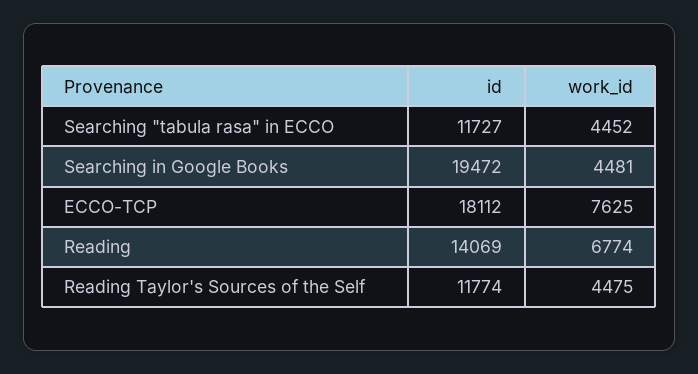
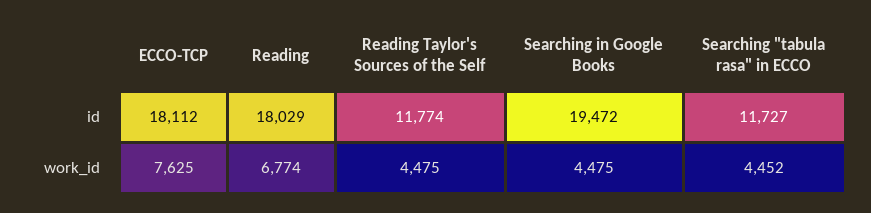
  {
    "id": {
      "Searching \"tabula rasa\" in ECCO": 11727,
      "Searching in Google Books": 19472,
      "ECCO-TCP": 18112,
-     "Reading": 14069,
+     "Reading": 18029,
      "Reading Taylor's Sources of the Self": 11774
    },
    "work_id": {
      "Searching \"tabula rasa\" in ECCO": 4452,
-     "Searching in Google Books": 4481,
+     "Searching in Google Books": 4475,
      "ECCO-TCP": 7625,
      "Reading": 6774,
      "Reading Taylor's Sources of the Self": 4475
    }
  }

